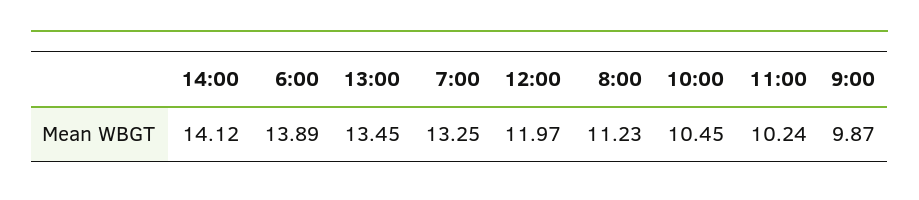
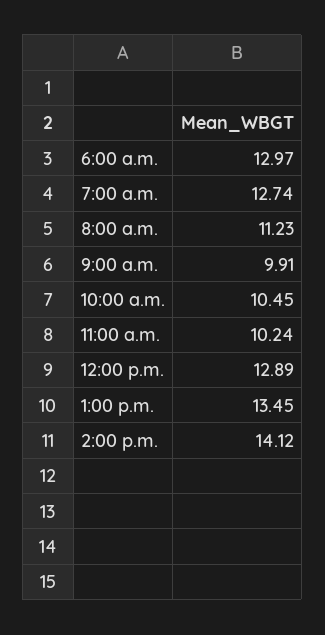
  {
    "14:00": 14.12,
-   "6:00": 13.89,
+   "6:00": 12.97,
    "13:00": 13.45,
-   "7:00": 13.25,
+   "7:00": 12.74,
-   "12:00": 11.97,
+   "12:00": 12.89,
    "8:00": 11.23,
    "10:00": 10.45,
    "11:00": 10.24,
-   "9:00": 9.87
+   "9:00": 9.91
  }

